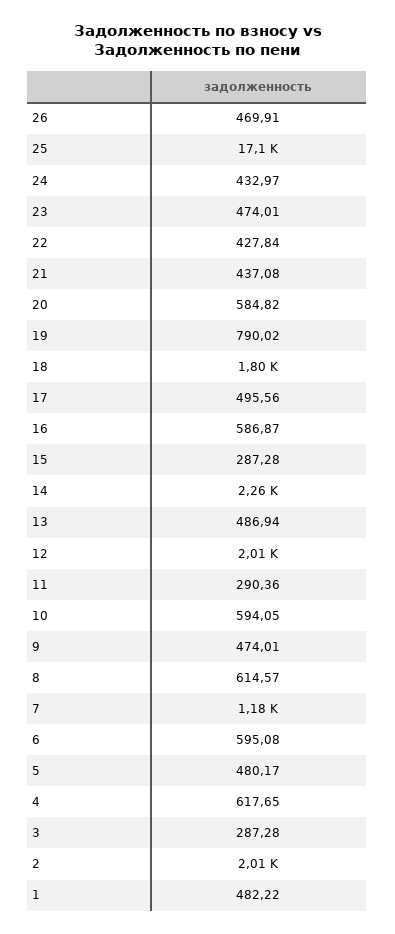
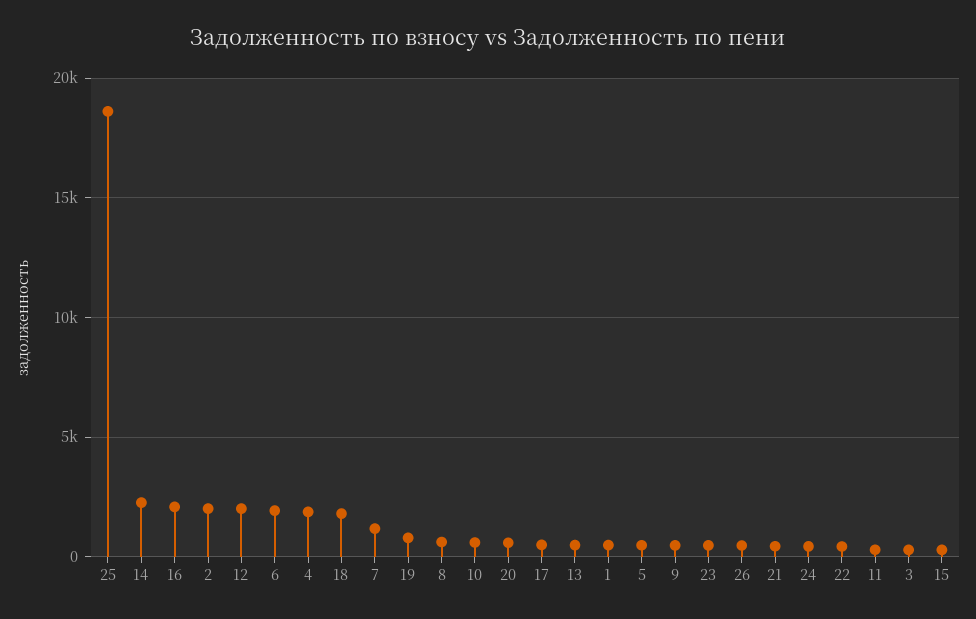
  {
    "26": 469.91,
-   "25": 17100,
+   "25": 18500,
    "24": 432.97,
    "23": 474.01,
    "22": 427.84,
    "21": 437.08,
    "20": 584.82,
    "19": 790.02,
    "18": 1800,
    "17": 495.56,
-   "16": 586.87,
+   "16": 2000,
    "15": 287.28,
    "14": 2260,
    "13": 486.94,
    "12": 2010,
    "11": 290.36,
    "10": 594.05,
    "9": 474.01,
    "8": 614.57,
    "7": 1180,
-   "6": 595.08,
+   "6": 2000,
    "5": 480.17,
-   "4": 617.65,
+   "4": 2000,
    "3": 287.28,
    "2": 2010,
    "1": 482.22
  }

